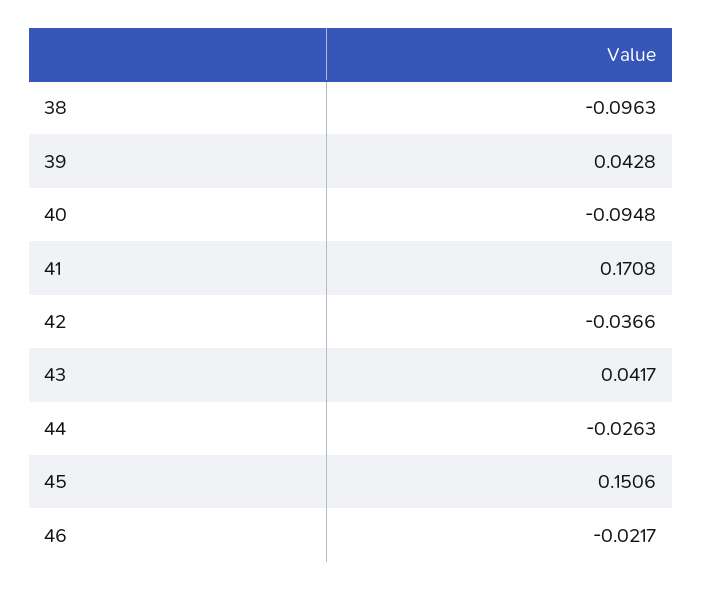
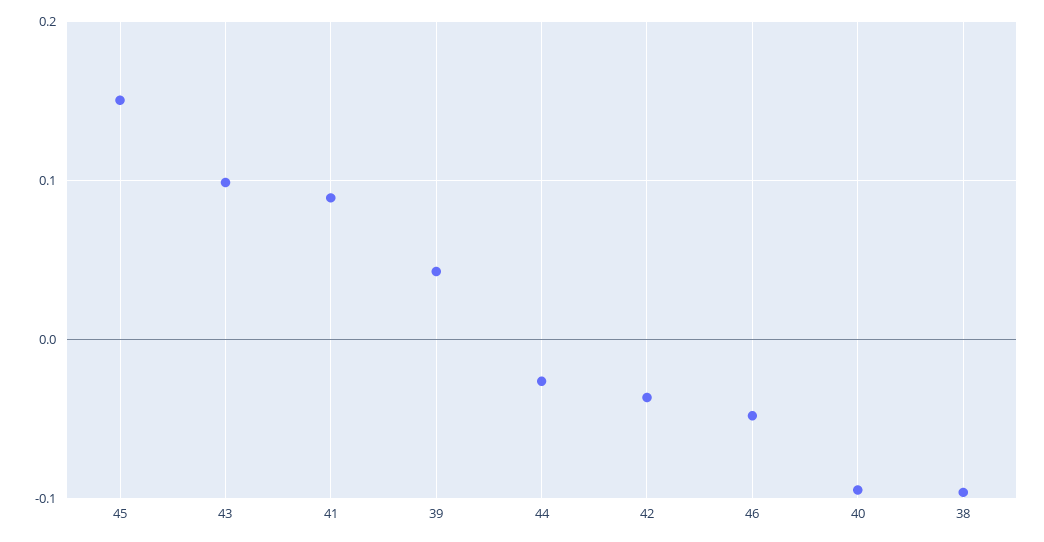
  {
    "38": -0.0963,
    "39": 0.0428,
    "40": -0.0948,
-   "41": 0.1708,
+   "41": 0.09,
    "42": -0.0366,
-   "43": 0.0417,
+   "43": 0.1,
    "44": -0.0263,
    "45": 0.1506,
-   "46": -0.0217
+   "46": -0.05
  }

